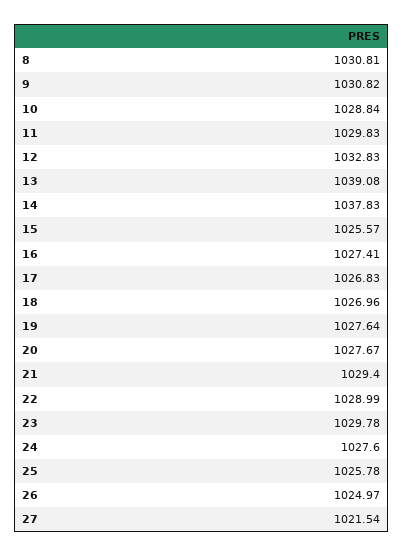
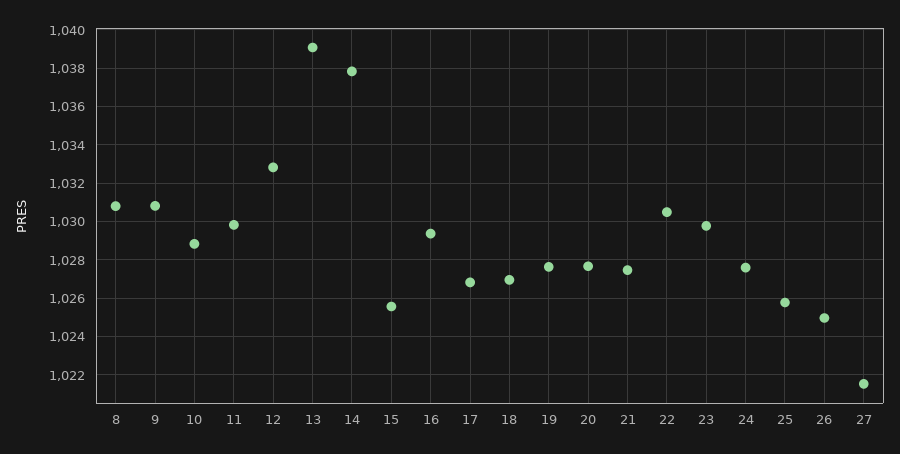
  {
    "8": 1030.81,
    "9": 1030.82,
    "10": 1028.84,
    "11": 1029.83,
    "12": 1032.83,
    "13": 1039.08,
    "14": 1037.83,
    "15": 1025.57,
-   "16": 1027.41,
+   "16": 1029.5,
    "17": 1026.83,
    "18": 1026.96,
    "19": 1027.64,
    "20": 1027.67,
-   "21": 1029.4,
+   "21": 1027.5,
-   "22": 1028.99,
+   "22": 1030.5,
    "23": 1029.78,
    "24": 1027.6,
    "25": 1025.78,
    "26": 1024.97,
    "27": 1021.54
  }

